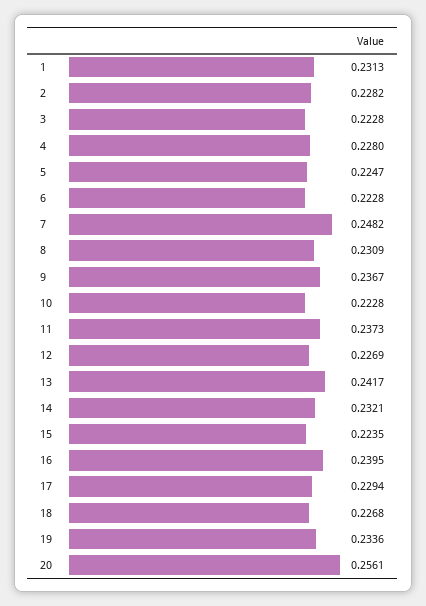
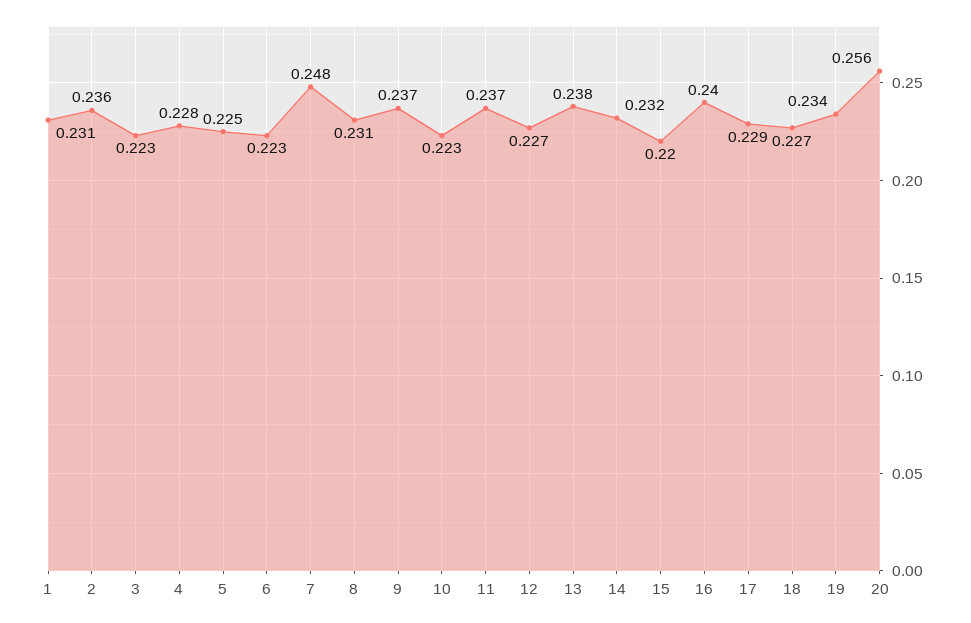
  {
    "1": 0.2313,
-   "2": 0.2282,
+   "2": 0.236,
    "3": 0.2228,
    "4": 0.228,
    "5": 0.2247,
    "6": 0.2228,
    "7": 0.2482,
    "8": 0.2309,
    "9": 0.2367,
    "10": 0.2228,
    "11": 0.2373,
    "12": 0.2269,
-   "13": 0.2417,
+   "13": 0.238,
    "14": 0.2321,
-   "15": 0.2235,
+   "15": 0.22,
    "16": 0.2395,
    "17": 0.2294,
    "18": 0.2268,
    "19": 0.2336,
    "20": 0.2561
  }

